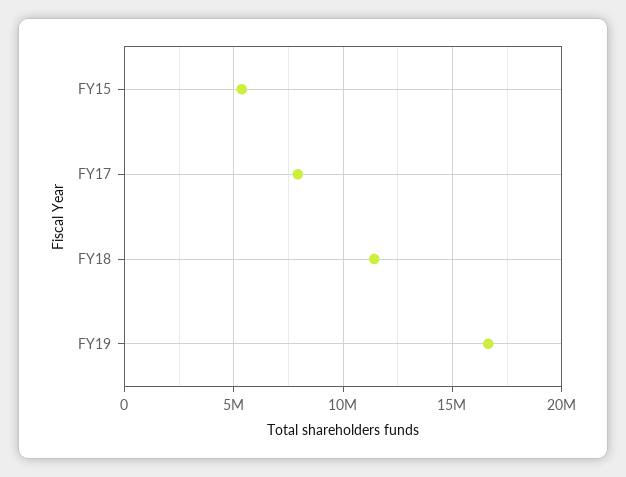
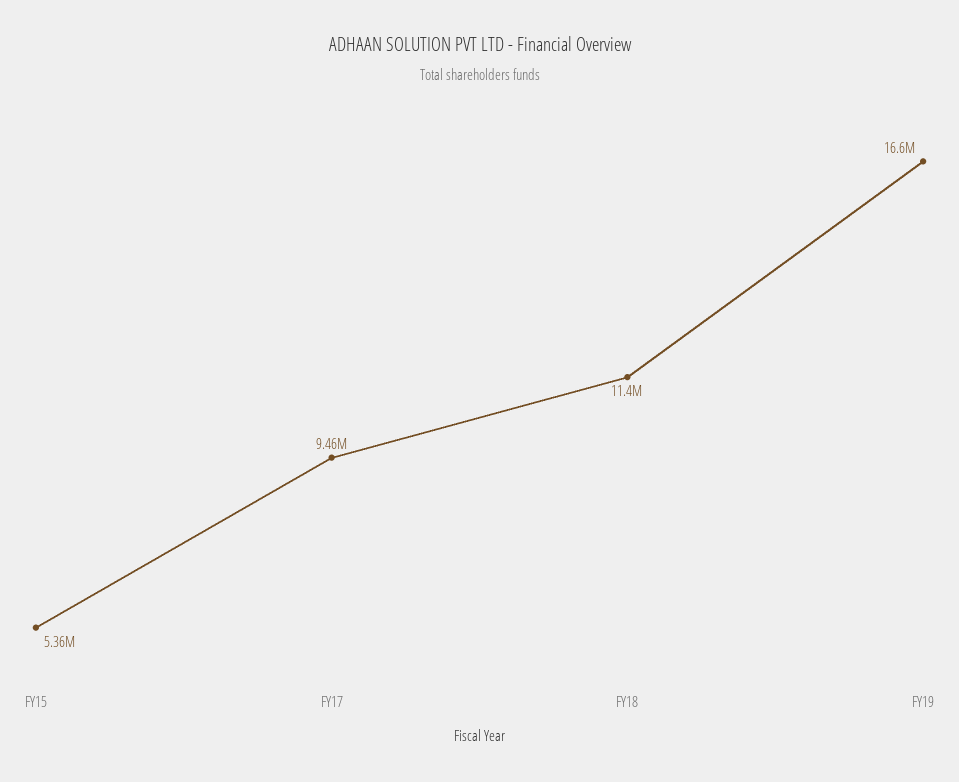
  {
    "FY15": 5360000,
-   "FY17": 8000000,
+   "FY17": 9460000,
    "FY18": 11400000,
    "FY19": 16600000
  }

